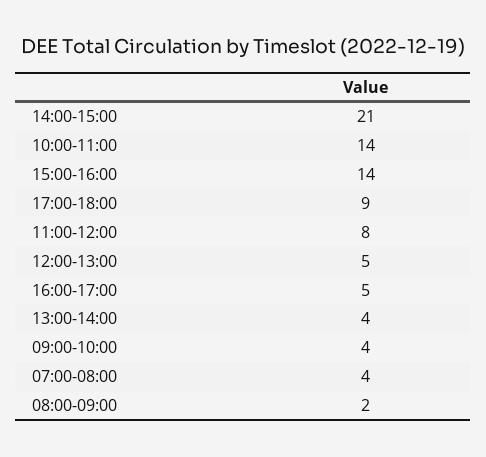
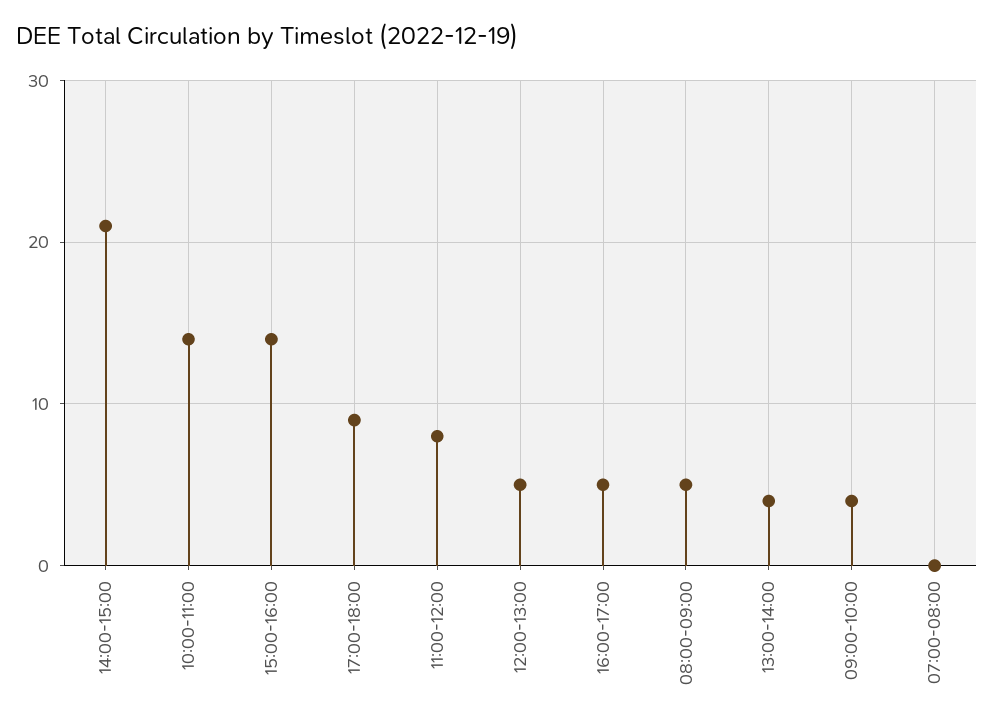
  {
    "14:00-15:00": 21,
    "10:00-11:00": 14,
    "15:00-16:00": 14,
    "17:00-18:00": 9,
    "11:00-12:00": 8,
    "12:00-13:00": 5,
    "16:00-17:00": 5,
    "13:00-14:00": 4,
    "09:00-10:00": 4,
-   "07:00-08:00": 4,
+   "07:00-08:00": 0,
-   "08:00-09:00": 2
+   "08:00-09:00": 5
  }

